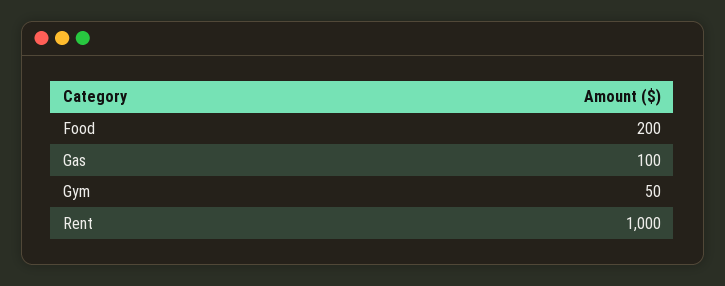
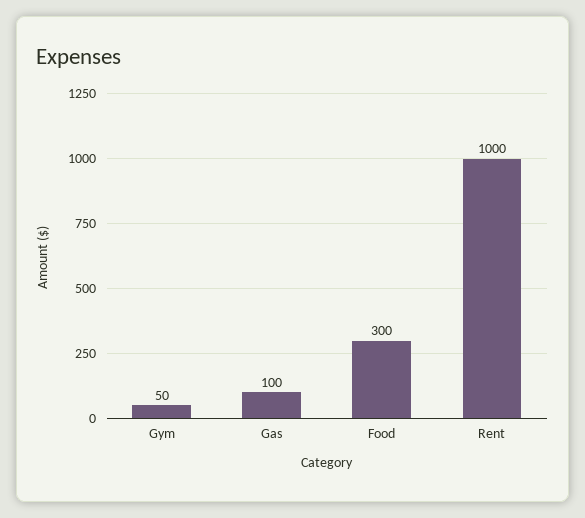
  {
-   "Food": 200,
+   "Food": 300,
    "Gas": 100,
    "Gym": 50,
    "Rent": 1000
  }

